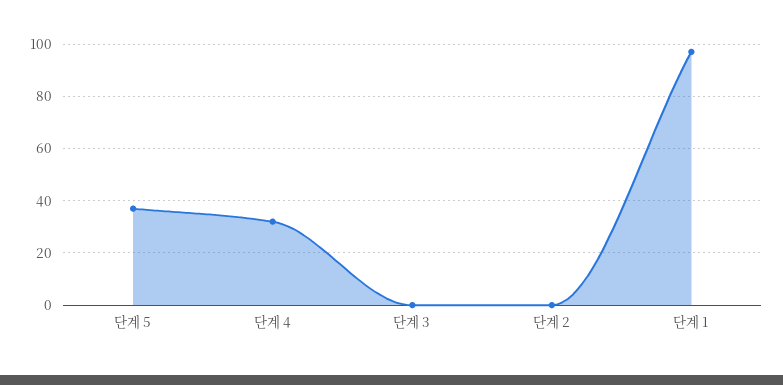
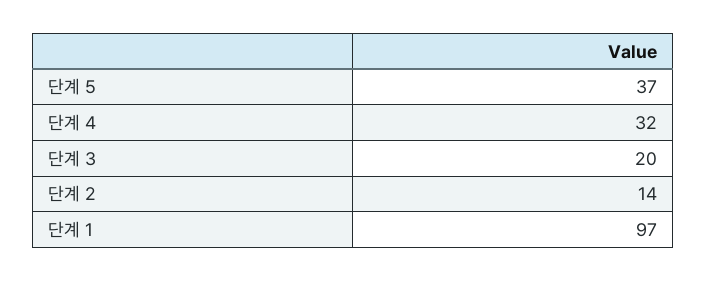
  {
    "단계 5": 37,
    "단계 4": 32,
-   "단계 3": 0,
+   "단계 3": 20,
-   "단계 2": 0,
+   "단계 2": 14,
    "단계 1": 97
  }

